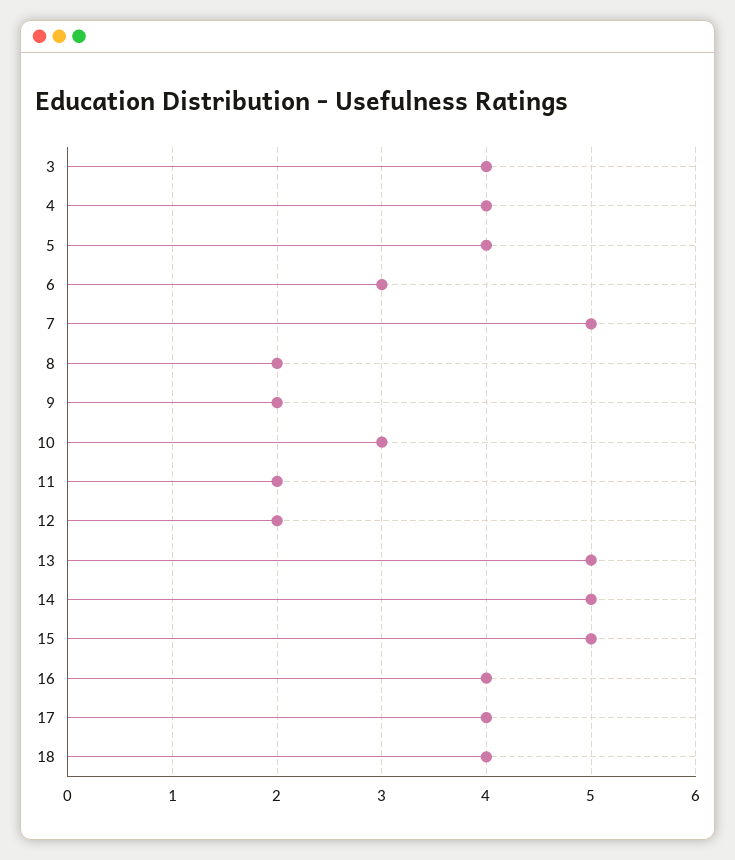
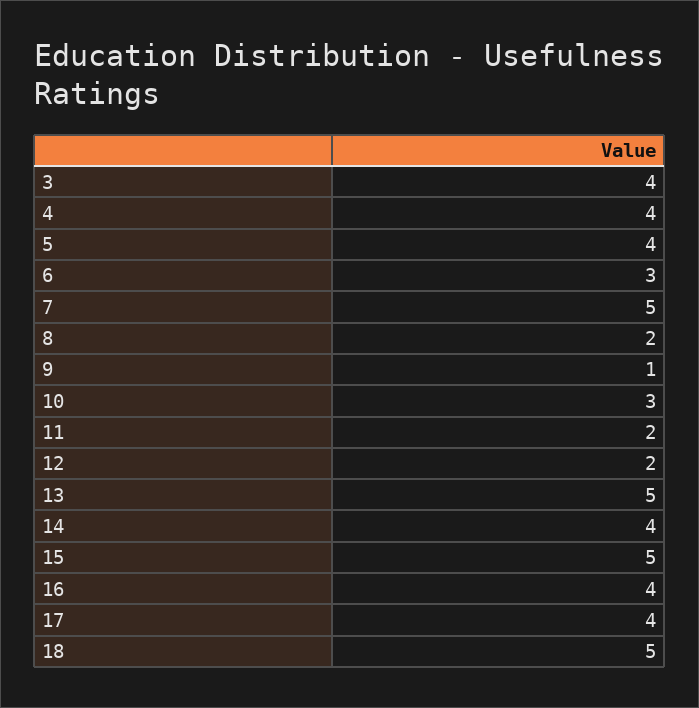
  {
    "3": 4,
    "4": 4,
    "5": 4,
    "6": 3,
    "7": 5,
    "8": 2,
-   "9": 2,
+   "9": 1,
    "10": 3,
    "11": 2,
    "12": 2,
    "13": 5,
-   "14": 5,
+   "14": 4,
    "15": 5,
    "16": 4,
    "17": 4,
-   "18": 4
+   "18": 5
  }

